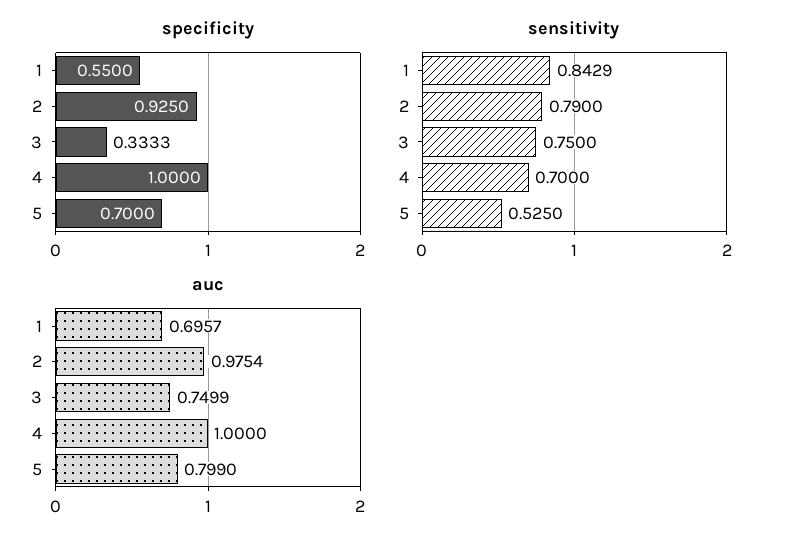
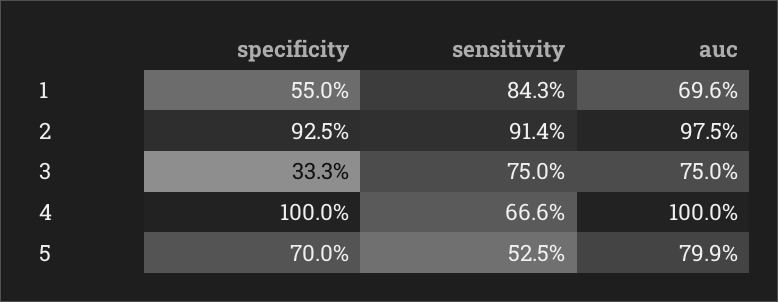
  {
    "specificity": {
      "1": 0.55,
      "2": 0.925,
      "3": 0.3333,
      "4": 1,
      "5": 0.7
    },
    "sensitivity": {
      "1": 0.8429,
-     "2": 0.79,
+     "2": 0.914,
      "3": 0.75,
-     "4": 0.7,
+     "4": 0.666,
      "5": 0.525
    },
    "auc": {
      "1": 0.6957,
      "2": 0.9754,
      "3": 0.7499,
      "4": 1,
      "5": 0.799
    }
  }

